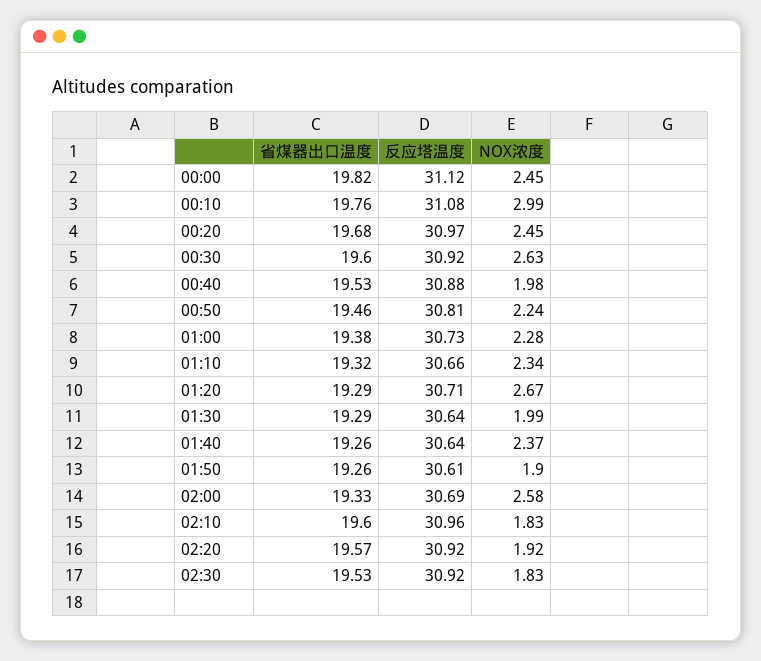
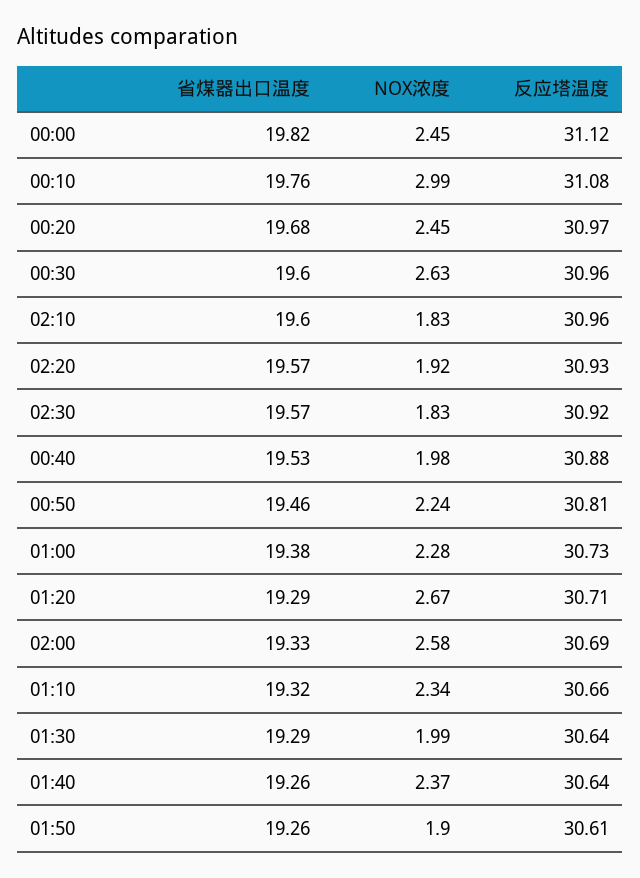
  {
    "省煤器出口温度": {
      "00:00": 19.82,
      "00:10": 19.76,
      "00:20": 19.68,
      "00:30": 19.6,
      "00:40": 19.53,
      "00:50": 19.46,
      "01:00": 19.38,
      "01:10": 19.32,
      "01:20": 19.29,
      "01:30": 19.29,
      "01:40": 19.26,
      "01:50": 19.26,
      "02:00": 19.33,
      "02:10": 19.6,
      "02:20": 19.57,
-     "02:30": 19.53
+     "02:30": 19.57
    },
    "反应塔温度": {
      "00:00": 31.12,
      "00:10": 31.08,
      "00:20": 30.97,
-     "00:30": 30.92,
+     "00:30": 30.96,
      "00:40": 30.88,
      "00:50": 30.81,
      "01:00": 30.73,
      "01:10": 30.66,
      "01:20": 30.71,
      "01:30": 30.64,
      "01:40": 30.64,
      "01:50": 30.61,
      "02:00": 30.69,
      "02:10": 30.96,
-     "02:20": 30.92,
+     "02:20": 30.93,
      "02:30": 30.92
    },
    "NOX浓度": {
      "00:00": 2.45,
      "00:10": 2.99,
      "00:20": 2.45,
      "00:30": 2.63,
      "00:40": 1.98,
      "00:50": 2.24,
      "01:00": 2.28,
      "01:10": 2.34,
      "01:20": 2.67,
      "01:30": 1.99,
      "01:40": 2.37,
      "01:50": 1.9,
      "02:00": 2.58,
      "02:10": 1.83,
      "02:20": 1.92,
      "02:30": 1.83
    }
  }

